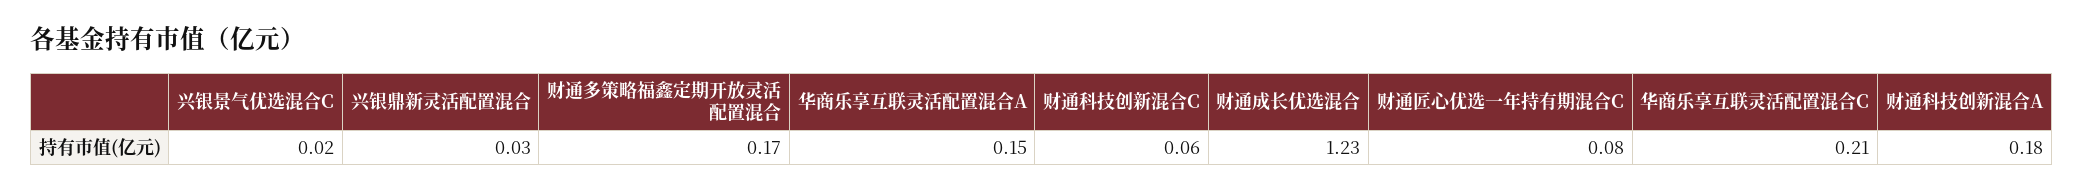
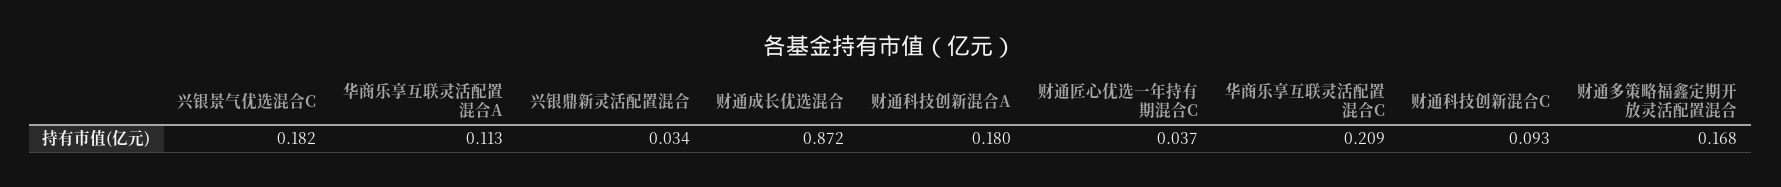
  {
-   "兴银景气优选混合C": 0.02,
+   "兴银景气优选混合C": 0.182,
    "兴银鼎新灵活配置混合": 0.034,
    "财通多策略福鑫定期开放灵活配置混合": 0.168,
-   "华商乐享互联灵活配置混合A": 0.15,
+   "华商乐享互联灵活配置混合A": 0.113,
-   "财通科技创新混合C": 0.06,
+   "财通科技创新混合C": 0.093,
-   "财通成长优选混合": 1.23,
+   "财通成长优选混合": 0.872,
-   "财通匠心优选一年持有期混合C": 0.08,
+   "财通匠心优选一年持有期混合C": 0.037,
    "华商乐享互联灵活配置混合C": 0.209,
    "财通科技创新混合A": 0.18
  }

